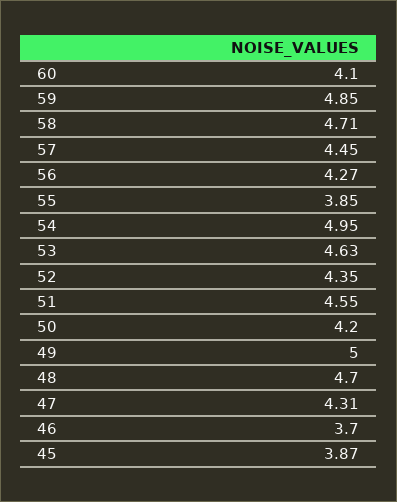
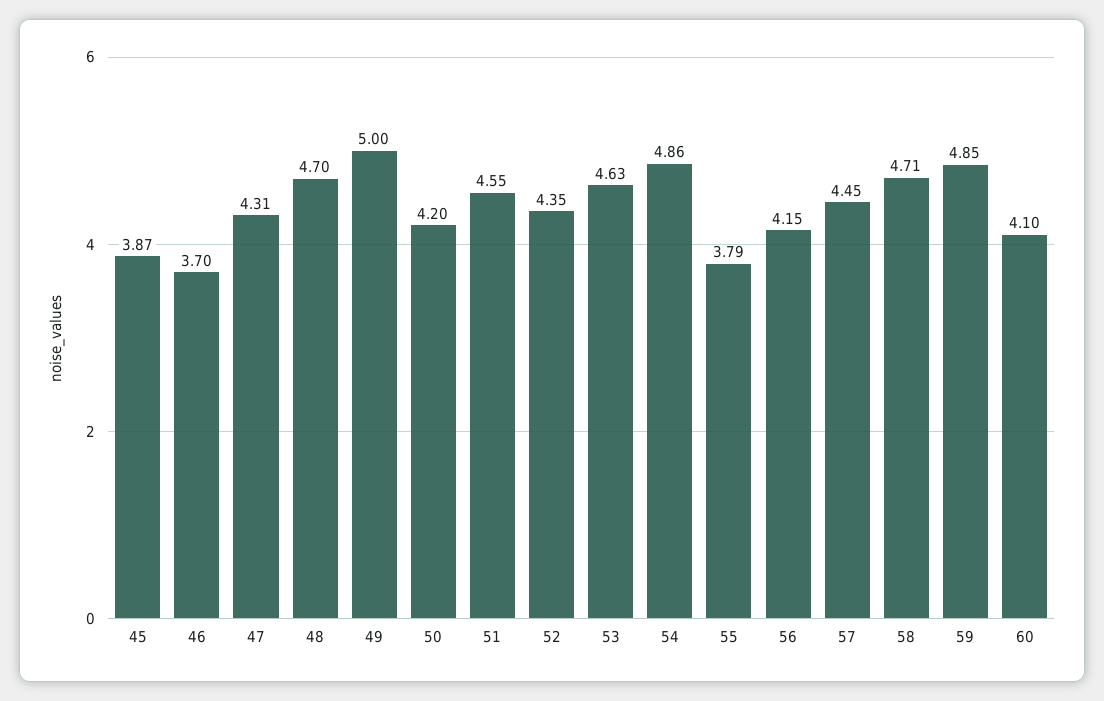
  {
    "60": 4.1,
    "59": 4.85,
    "58": 4.71,
    "57": 4.45,
-   "56": 4.27,
+   "56": 4.15,
-   "55": 3.85,
+   "55": 3.79,
-   "54": 4.95,
+   "54": 4.86,
    "53": 4.63,
    "52": 4.35,
    "51": 4.55,
    "50": 4.2,
    "49": 5,
    "48": 4.7,
    "47": 4.31,
    "46": 3.7,
    "45": 3.87
  }

